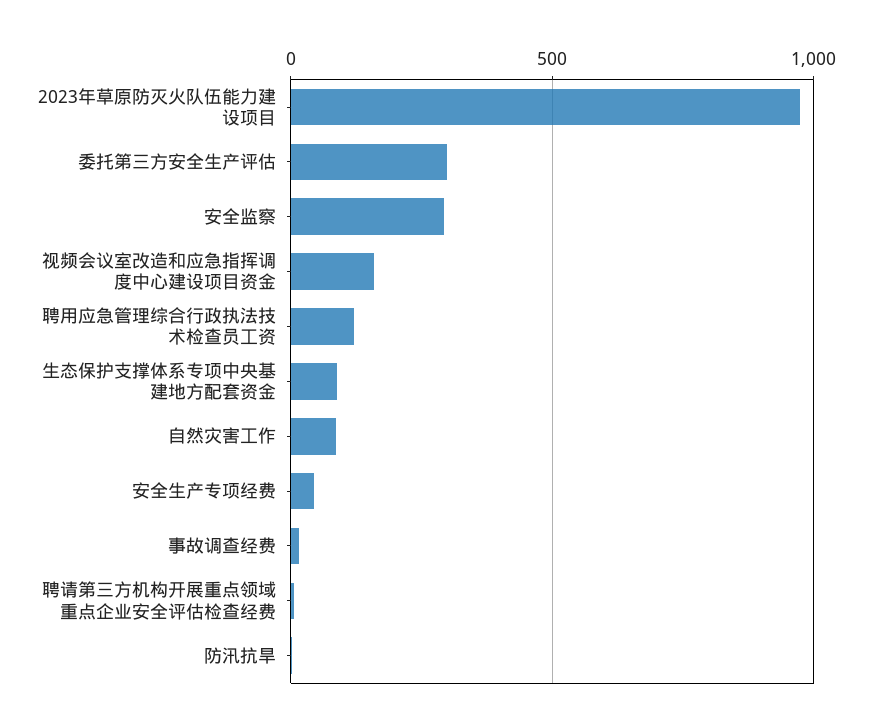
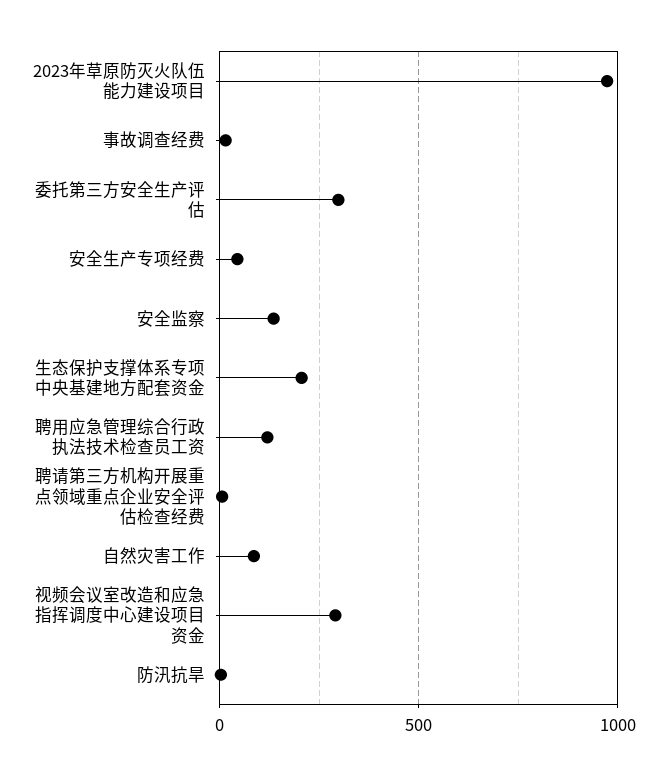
  {
    "2023年草原防灭火队伍能力建设项目": 950,
    "委托第三方安全生产评估": 300,
-   "安全监察": 300,
+   "安全监察": 150,
-   "视频会议室改造和应急指挥调度中心建设项目资金": 150,
+   "视频会议室改造和应急指挥调度中心建设项目资金": 300,
    "聘用应急管理综合行政执法技术检查员工资": 100,
-   "生态保护支撑体系专项中央基建地方配套资金": 100,
+   "生态保护支撑体系专项中央基建地方配套资金": 200,
    "自然灾害工作": 100,
    "安全生产专项经费": 50,
    "事故调查经费": 0,
    "聘请第三方机构开展重点领域重点企业安全评估检查经费": 0,
    "防汛抗旱": 0
  }

